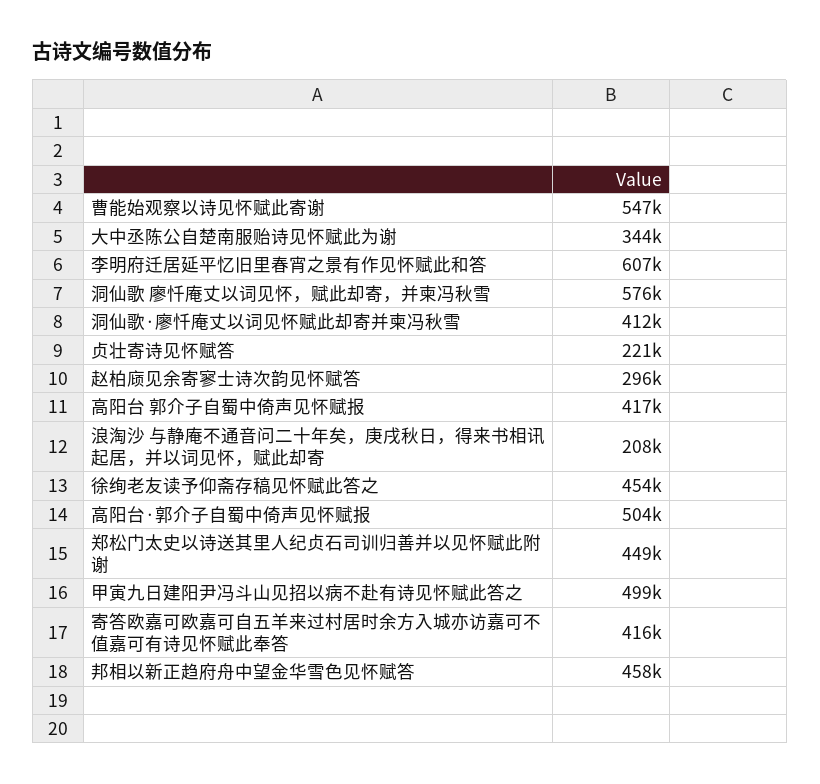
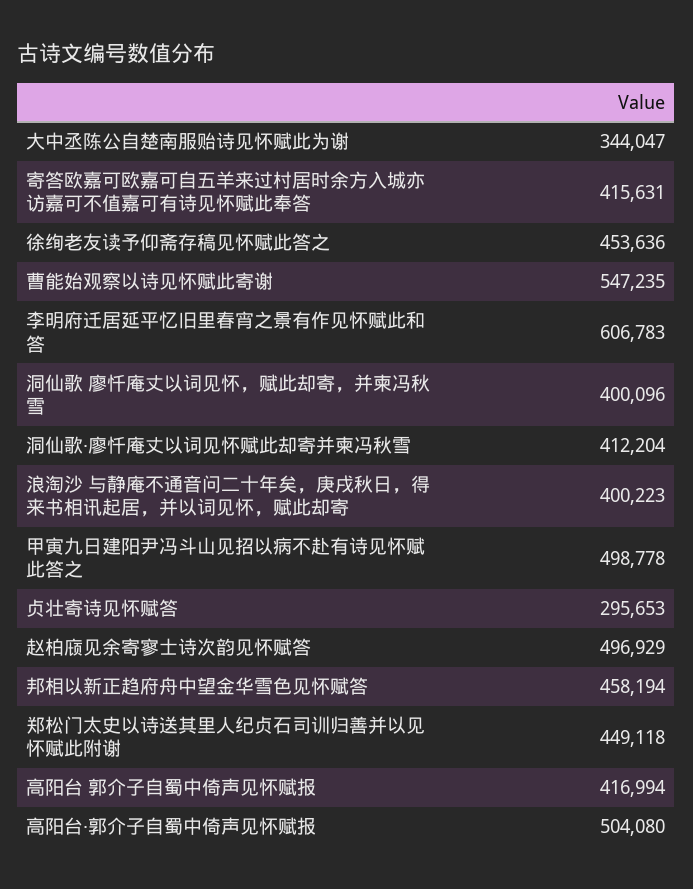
  {
    "曹能始观察以诗见怀赋此寄谢": 547235,
    "大中丞陈公自楚南服贻诗见怀赋此为谢": 344047,
    "李明府迁居延平忆旧里春宵之景有作见怀赋此和答": 606783,
-   "洞仙歌 廖忏庵丈以词见怀，赋此却寄，并柬冯秋雪": 576000,
+   "洞仙歌 廖忏庵丈以词见怀，赋此却寄，并柬冯秋雪": 400096,
    "洞仙歌·廖忏庵丈以词见怀赋此却寄并柬冯秋雪": 412204,
-   "贞壮寄诗见怀赋答": 221000,
+   "贞壮寄诗见怀赋答": 295653,
-   "赵柏庼见余寄寥士诗次韵见怀赋答": 296000,
+   "赵柏庼见余寄寥士诗次韵见怀赋答": 496929,
    "高阳台 郭介子自蜀中倚声见怀赋报": 416994,
-   "浪淘沙 与静庵不通音问二十年矣，庚戌秋日，得来书相讯起居，并以词见怀，赋此却寄": 208000,
+   "浪淘沙 与静庵不通音问二十年矣，庚戌秋日，得来书相讯起居，并以词见怀，赋此却寄": 400223,
    "徐绚老友读予仰斋存稿见怀赋此答之": 453636,
    "高阳台·郭介子自蜀中倚声见怀赋报": 504080,
    "郑松门太史以诗送其里人纪贞石司训归善并以见怀赋此附谢": 449118,
    "甲寅九日建阳尹冯斗山见招以病不赴有诗见怀赋此答之": 498778,
    "寄答欧嘉可欧嘉可自五羊来过村居时余方入城亦访嘉可不值嘉可有诗见怀赋此奉答": 415631,
    "邦相以新正趋府舟中望金华雪色见怀赋答": 458194
  }

